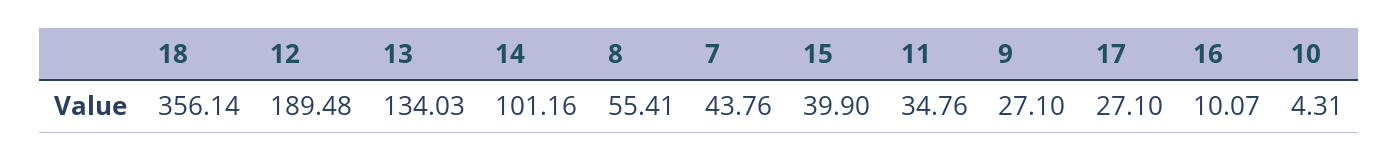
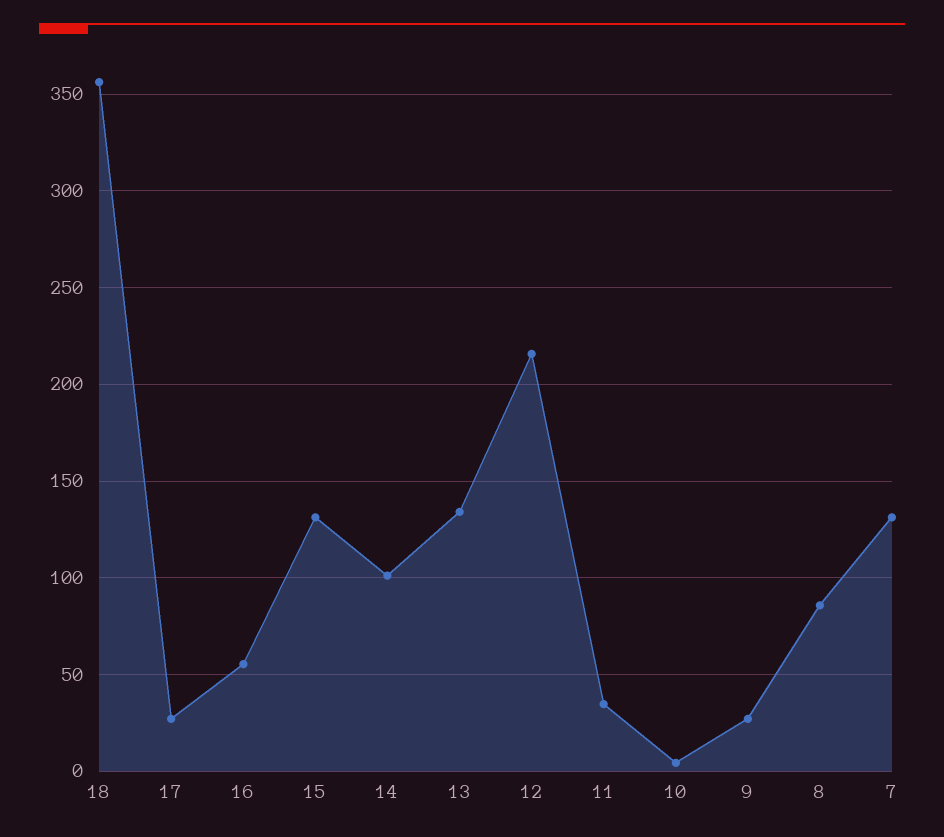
  {
    "18": 356.14,
-   "12": 189.48,
+   "12": 215,
    "13": 134.03,
    "14": 101.16,
-   "8": 55.41,
+   "8": 85,
-   "7": 43.76,
+   "7": 130,
-   "15": 39.9,
+   "15": 130,
    "11": 34.76,
    "9": 27.1,
    "17": 27.1,
-   "16": 10.07,
+   "16": 55,
    "10": 4.31
  }

